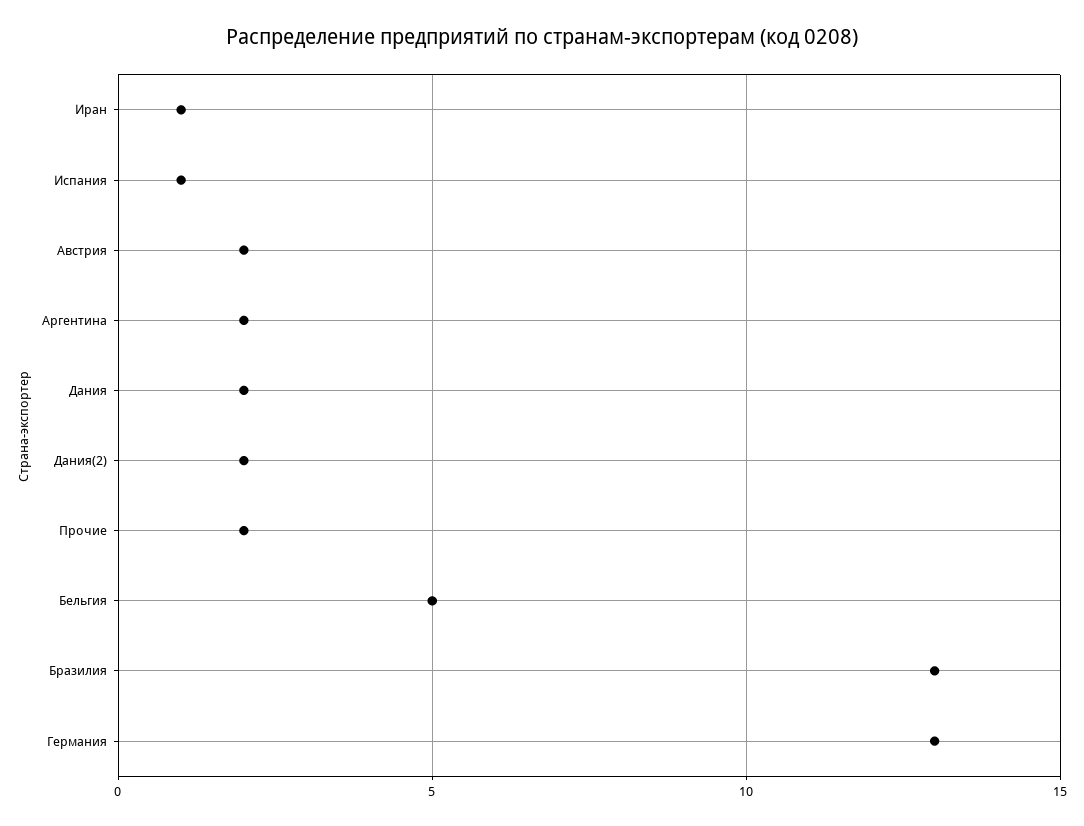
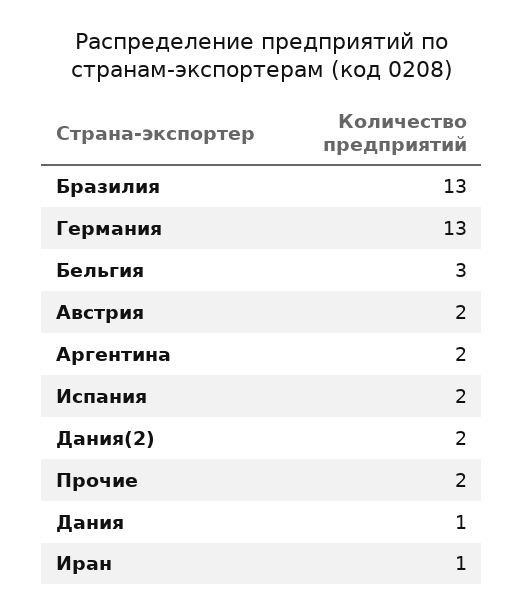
  {
    "Иран": 1,
-   "Испания": 1,
+   "Испания": 2,
    "Австрия": 2,
    "Аргентина": 2,
-   "Дания": 2,
+   "Дания": 1,
    "Дания(2)": 2,
    "Прочие": 2,
-   "Бельгия": 5,
+   "Бельгия": 3,
    "Бразилия": 13,
    "Германия": 13
  }

